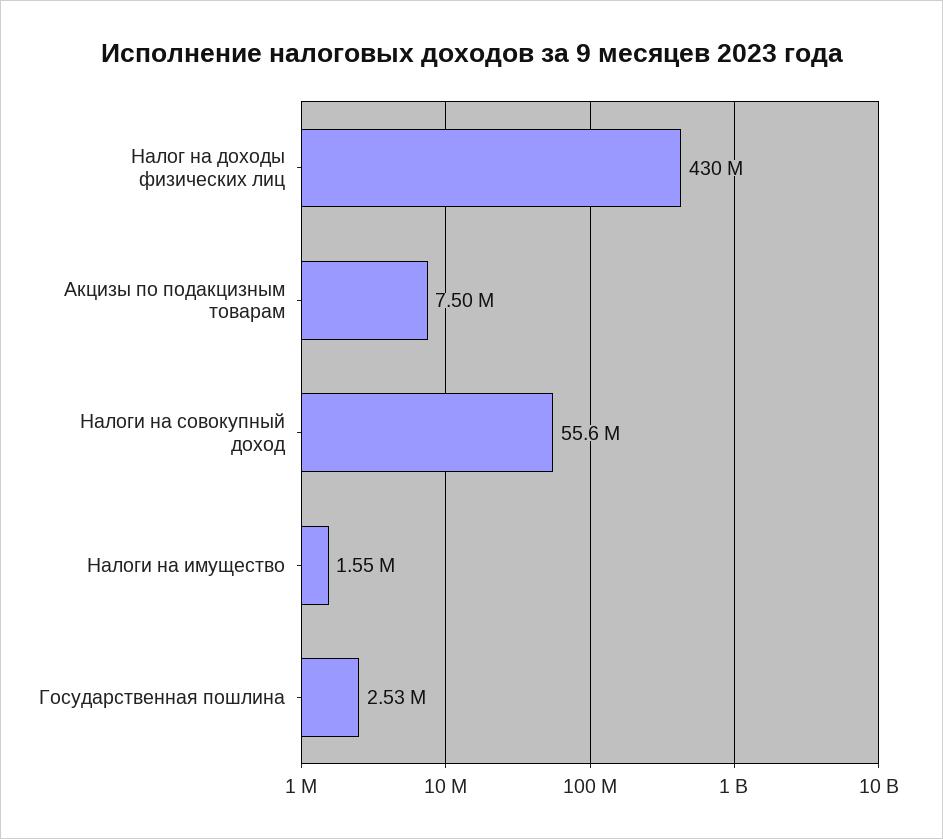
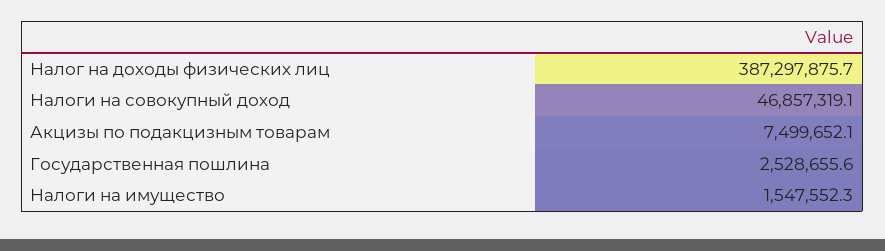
  {
-   "Налог на доходы физических лиц": 430000000,
+   "Налог на доходы физических лиц": 387297875.7,
    "Акцизы по подакцизным товарам": 7499652.1,
-   "Налоги на совокупный доход": 55600000,
+   "Налоги на совокупный доход": 46857319.1,
    "Налоги на имущество": 1547552.3,
    "Государственная пошлина": 2528655.6
  }

